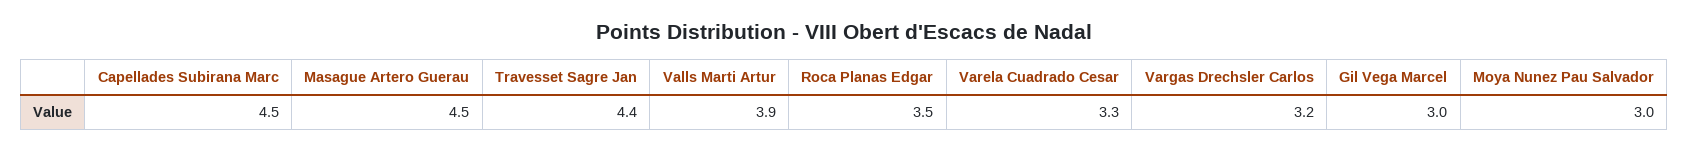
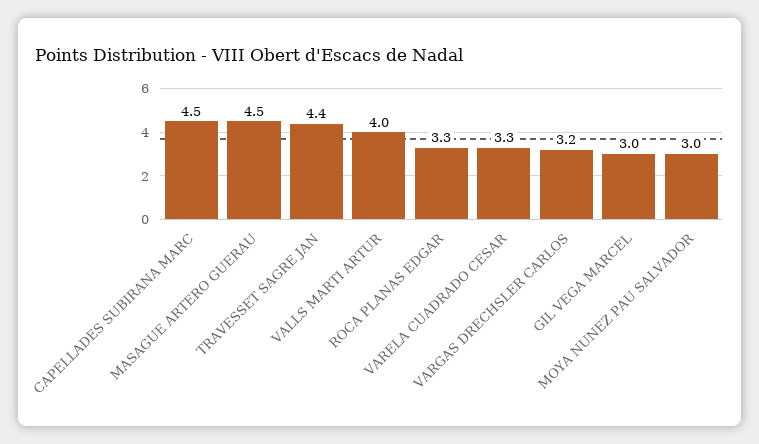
  {
    "Capellades Subirana Marc": 4.5,
    "Masague Artero Guerau": 4.5,
    "Travesset Sagre Jan": 4.4,
-   "Valls Marti Artur": 3.9,
+   "Valls Marti Artur": 4,
-   "Roca Planas Edgar": 3.5,
+   "Roca Planas Edgar": 3.3,
    "Varela Cuadrado Cesar": 3.3,
    "Vargas Drechsler Carlos": 3.2,
    "Gil Vega Marcel": 3,
    "Moya Nunez Pau Salvador": 3
  }

